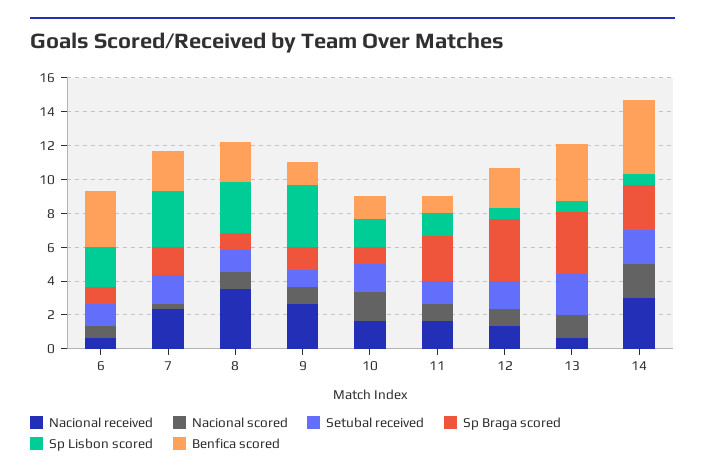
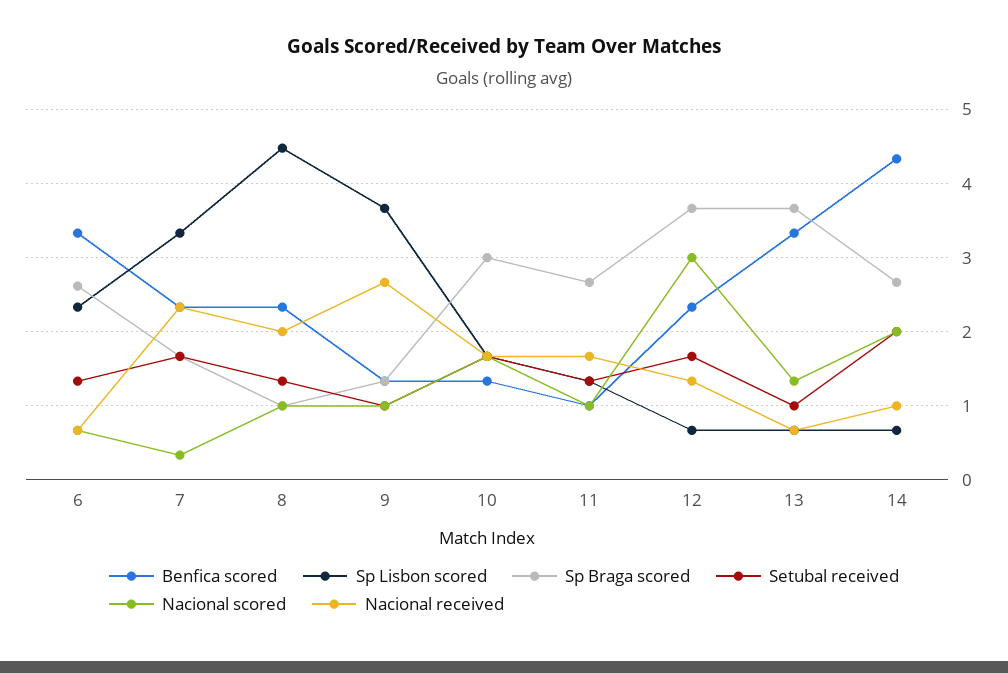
  {
    "Nacional received": {
      "6": 0.7,
      "7": 2.3,
-     "8": 3.5,
+     "8": 2,
      "9": 2.7,
      "10": 1.7,
      "11": 1.7,
      "12": 1.3,
      "13": 0.7,
-     "14": 3
+     "14": 1
    },
    "Nacional scored": {
      "6": 0.7,
      "7": 0.3,
      "8": 1,
      "9": 1,
      "10": 1.7,
      "11": 1,
-     "12": 1,
+     "12": 3,
      "13": 1.3,
      "14": 2
    },
    "Setubal received": {
      "6": 1.3,
      "7": 1.7,
      "8": 1.3,
      "9": 1,
      "10": 1.7,
      "11": 1.3,
      "12": 1.7,
-     "13": 2.5,
+     "13": 1,
      "14": 2
    },
    "Sp Braga scored": {
-     "6": 1,
+     "6": 2.6,
      "7": 1.7,
      "8": 1,
      "9": 1.3,
-     "10": 1,
+     "10": 3,
      "11": 2.7,
      "12": 3.7,
      "13": 3.7,
      "14": 2.7
    },
    "Sp Lisbon scored": {
      "6": 2.3,
      "7": 3.3,
-     "8": 3,
+     "8": 4.5,
      "9": 3.7,
      "10": 1.7,
      "11": 1.3,
      "12": 0.7,
      "13": 0.7,
      "14": 0.7
    },
    "Benfica scored": {
      "6": 3.3,
      "7": 2.3,
      "8": 2.3,
      "9": 1.3,
      "10": 1.3,
      "11": 1,
      "12": 2.3,
      "13": 3.3,
      "14": 4.3
    }
  }

